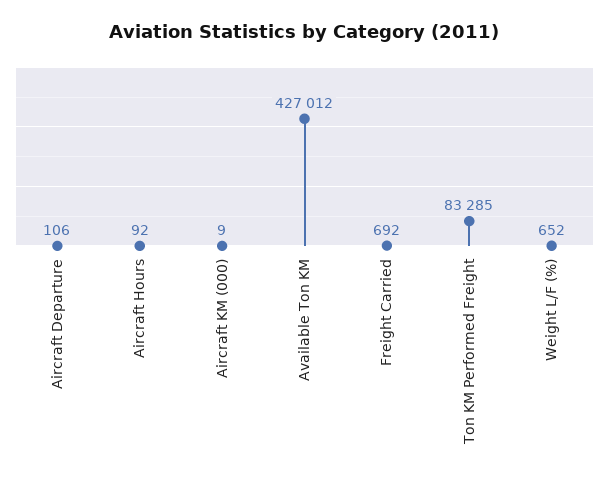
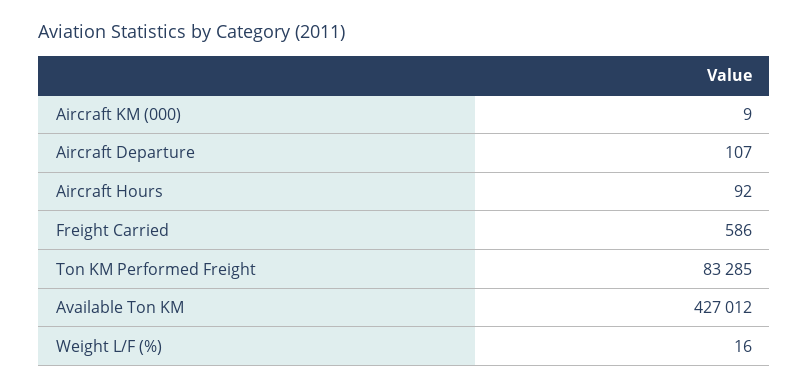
  {
-   "Aircraft Departure": 106,
+   "Aircraft Departure": 107,
    "Aircraft Hours": 92,
    "Aircraft KM (000)": 9,
    "Available Ton KM": 427012,
-   "Freight Carried": 692,
+   "Freight Carried": 586,
    "Ton KM Performed Freight": 83285,
-   "Weight L/F (%)": 652
+   "Weight L/F (%)": 16
  }

